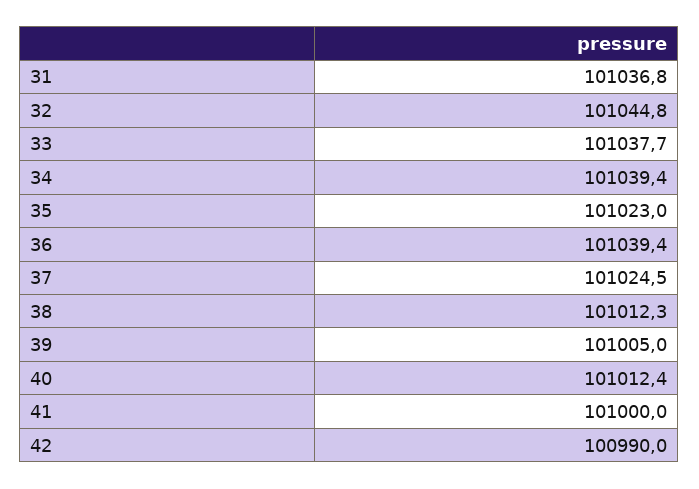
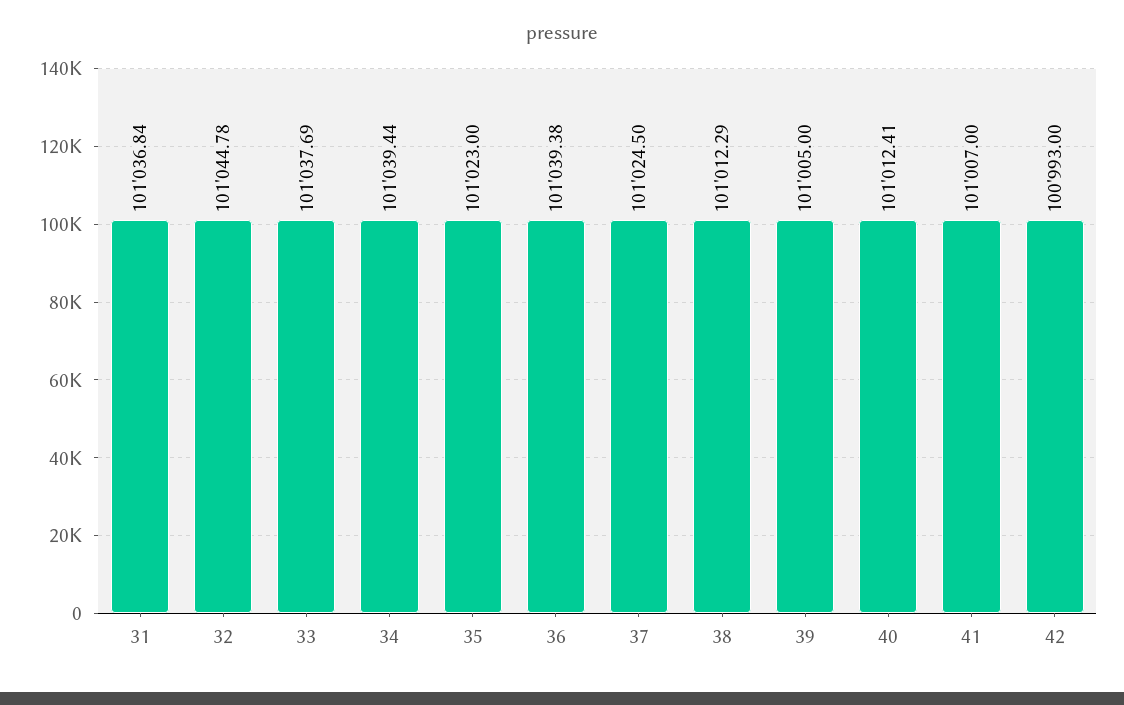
  {
    "31": 101036.84,
    "32": 101044.78,
    "33": 101037.69,
    "34": 101039.44,
    "35": 101023,
    "36": 101039.38,
    "37": 101024.5,
    "38": 101012.29,
    "39": 101005,
    "40": 101012.41,
-   "41": 101000,
+   "41": 101007,
-   "42": 100990
+   "42": 100993
  }

